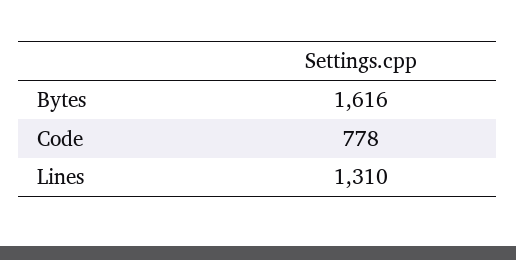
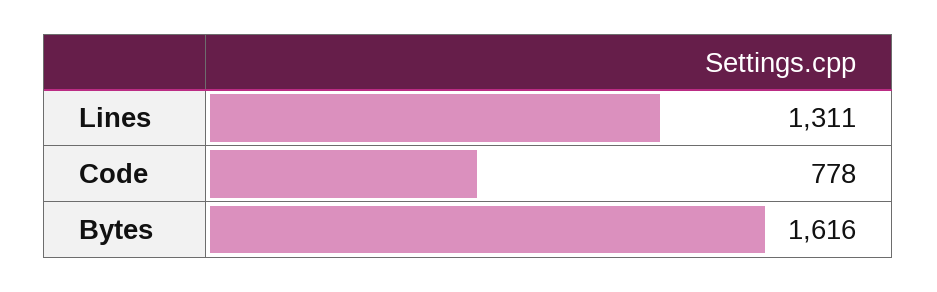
  {
    "Bytes": 1616,
    "Code": 778,
-   "Lines": 1310
+   "Lines": 1311
  }

